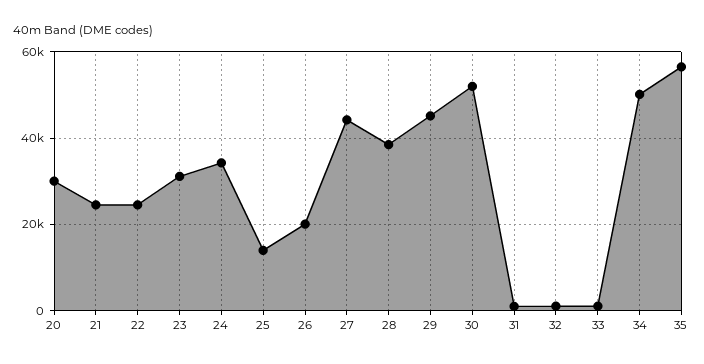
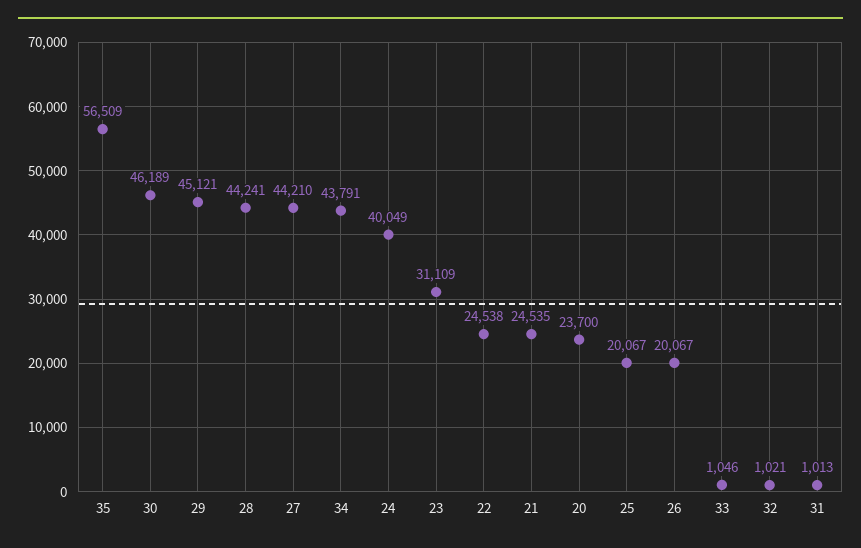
  {
-   "20": 30000,
+   "20": 23700,
    "21": 24535,
    "22": 24538,
    "23": 31109,
-   "24": 34000,
+   "24": 40049,
-   "25": 14000,
+   "25": 20067,
    "26": 20067,
    "27": 44210,
-   "28": 38000,
+   "28": 44241,
    "29": 45121,
-   "30": 52000,
+   "30": 46189,
    "31": 1013,
    "32": 1021,
    "33": 1046,
-   "34": 50000,
+   "34": 43791,
    "35": 56509
  }

